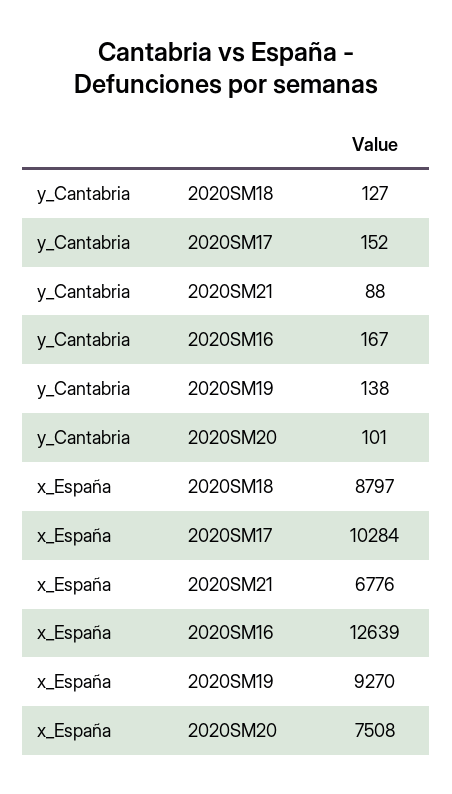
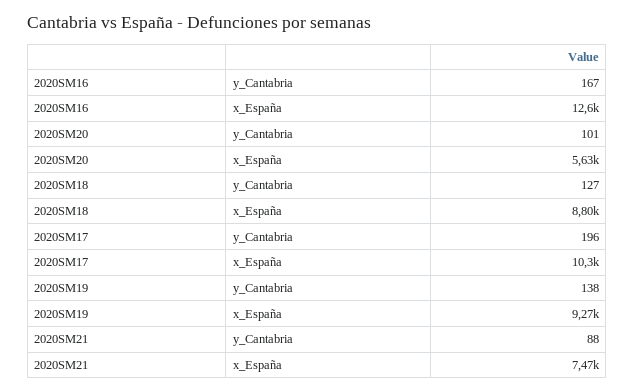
  {
    "y_Cantabria": {
      "2020SM18": 127,
-     "2020SM17": 152,
+     "2020SM17": 196,
      "2020SM21": 88,
      "2020SM16": 167,
      "2020SM19": 138,
      "2020SM20": 101
    },
    "x_España": {
      "2020SM18": 8797,
      "2020SM17": 10284,
-     "2020SM21": 6776,
+     "2020SM21": 7470,
      "2020SM16": 12639,
      "2020SM19": 9270,
-     "2020SM20": 7508
+     "2020SM20": 5630
    }
  }

